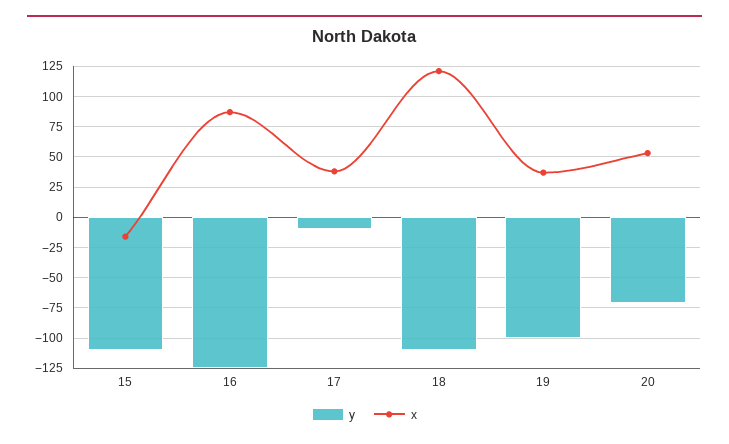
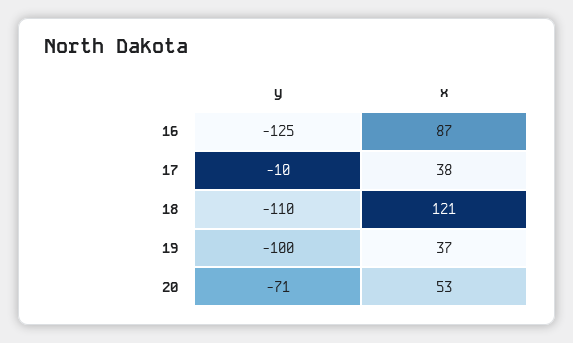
  {
    "y": {
-     "15": -110,
      "16": -125,
      "17": -10,
      "18": -110,
      "19": -100,
      "20": -71
    },
    "x": {
-     "15": -15,
      "16": 87,
      "17": 38,
      "18": 121,
      "19": 37,
      "20": 53
    }
  }

